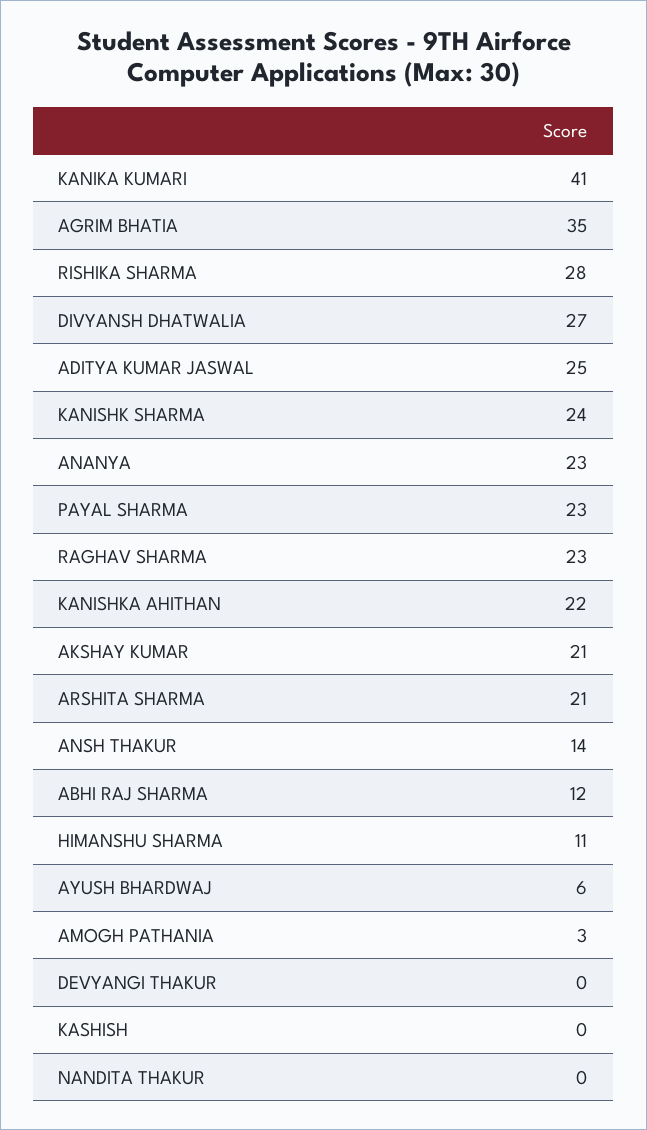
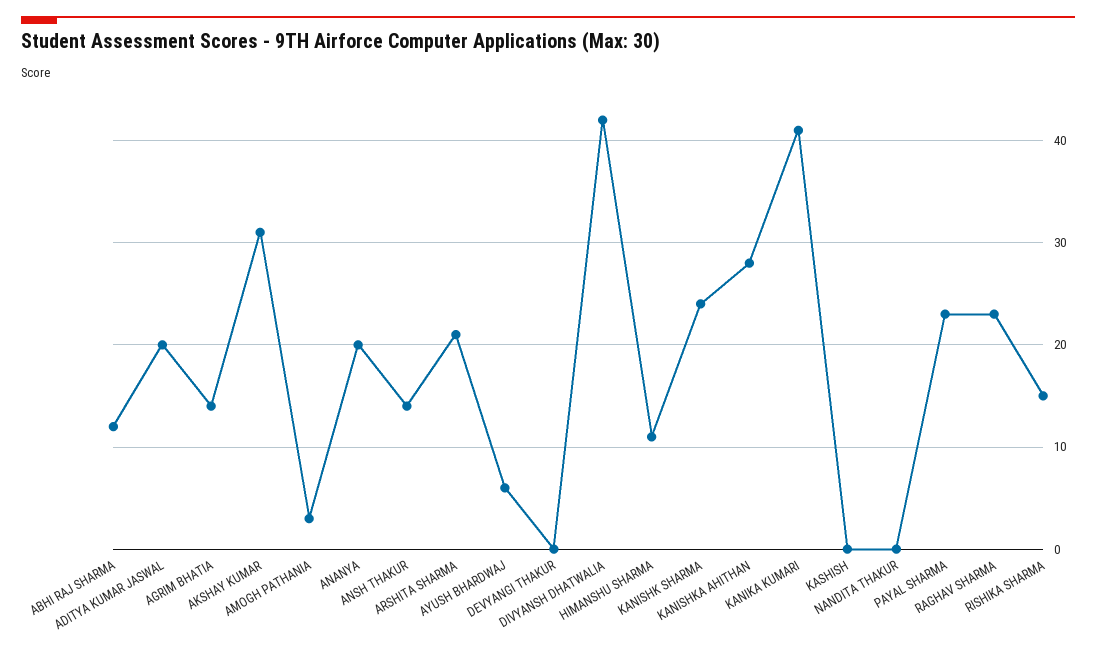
  {
    "KANIKA KUMARI": 41,
-   "AGRIM BHATIA": 35,
+   "AGRIM BHATIA": 14,
-   "RISHIKA SHARMA": 28,
+   "RISHIKA SHARMA": 15,
-   "DIVYANSH DHATWALIA": 27,
+   "DIVYANSH DHATWALIA": 42,
-   "ADITYA KUMAR JASWAL": 25,
+   "ADITYA KUMAR JASWAL": 20,
    "KANISHK SHARMA": 24,
-   "ANANYA": 23,
+   "ANANYA": 20,
    "PAYAL SHARMA": 23,
    "RAGHAV SHARMA": 23,
-   "KANISHKA AHITHAN": 22,
+   "KANISHKA AHITHAN": 28,
-   "AKSHAY KUMAR": 21,
+   "AKSHAY KUMAR": 31,
    "ARSHITA SHARMA": 21,
    "ANSH THAKUR": 14,
    "ABHI RAJ SHARMA": 12,
    "HIMANSHU SHARMA": 11,
    "AYUSH BHARDWAJ": 6,
    "AMOGH PATHANIA": 3,
    "DEVYANGI THAKUR": 0,
    "KASHISH": 0,
    "NANDITA THAKUR": 0
  }

